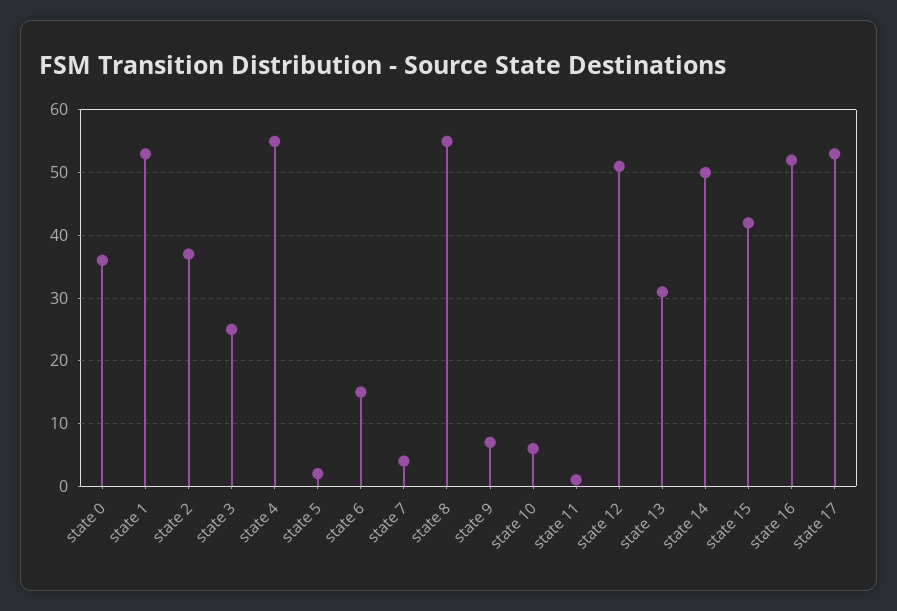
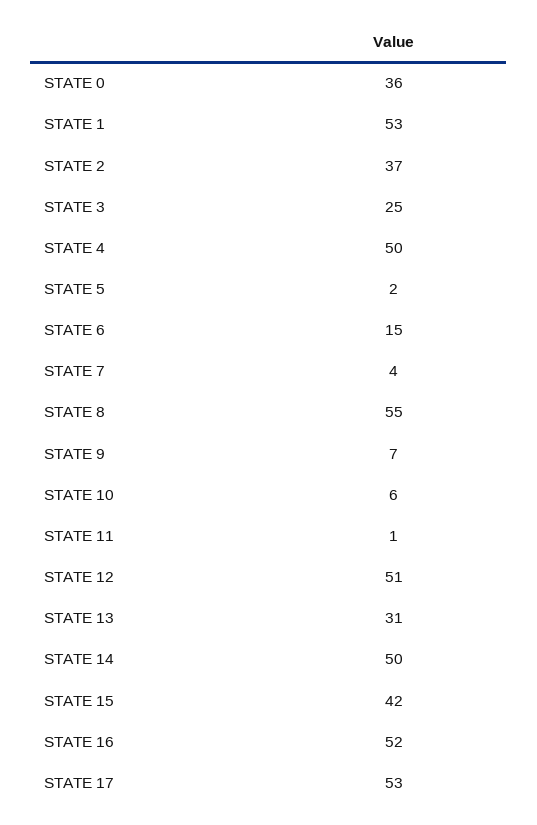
  {
    "state 0": 36,
    "state 1": 53,
    "state 2": 37,
    "state 3": 25,
-   "state 4": 55,
+   "state 4": 50,
    "state 5": 2,
    "state 6": 15,
    "state 7": 4,
    "state 8": 55,
    "state 9": 7,
    "state 10": 6,
    "state 11": 1,
    "state 12": 51,
    "state 13": 31,
    "state 14": 50,
    "state 15": 42,
    "state 16": 52,
    "state 17": 53
  }

